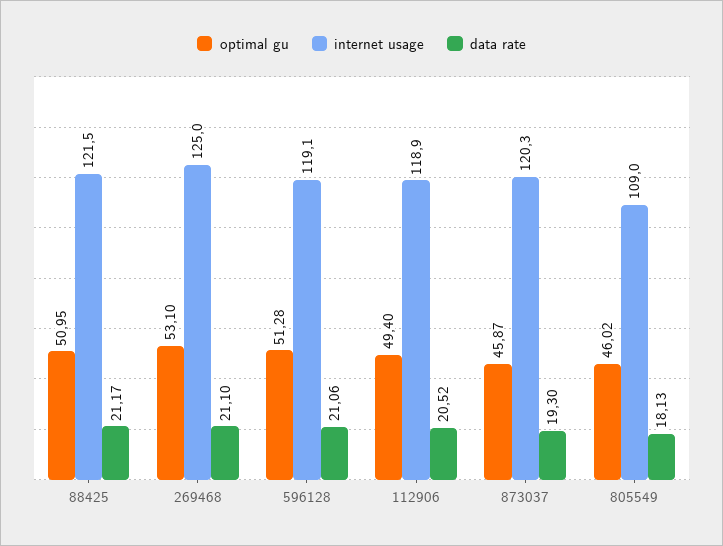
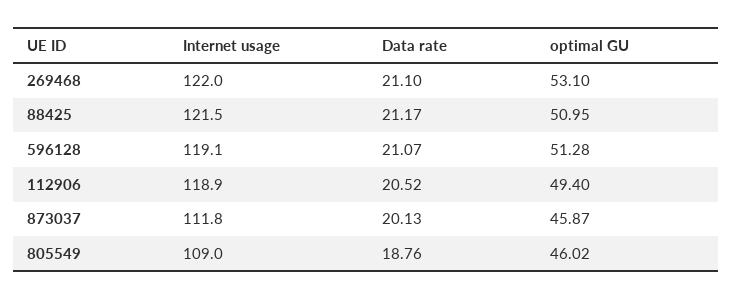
  {
    "optimal gu": {
      "88425": 50.95,
      "269468": 53.1,
      "596128": 51.28,
      "112906": 49.4,
      "873037": 45.87,
      "805549": 46.02
    },
    "internet usage": {
      "88425": 121.5,
-     "269468": 125,
+     "269468": 122,
      "596128": 119.1,
      "112906": 118.9,
-     "873037": 120.3,
+     "873037": 111.8,
      "805549": 109
    },
    "data rate": {
      "88425": 21.17,
      "269468": 21.1,
-     "596128": 21.06,
+     "596128": 21.07,
      "112906": 20.52,
-     "873037": 19.3,
+     "873037": 20.13,
-     "805549": 18.13
+     "805549": 18.76
    }
  }

